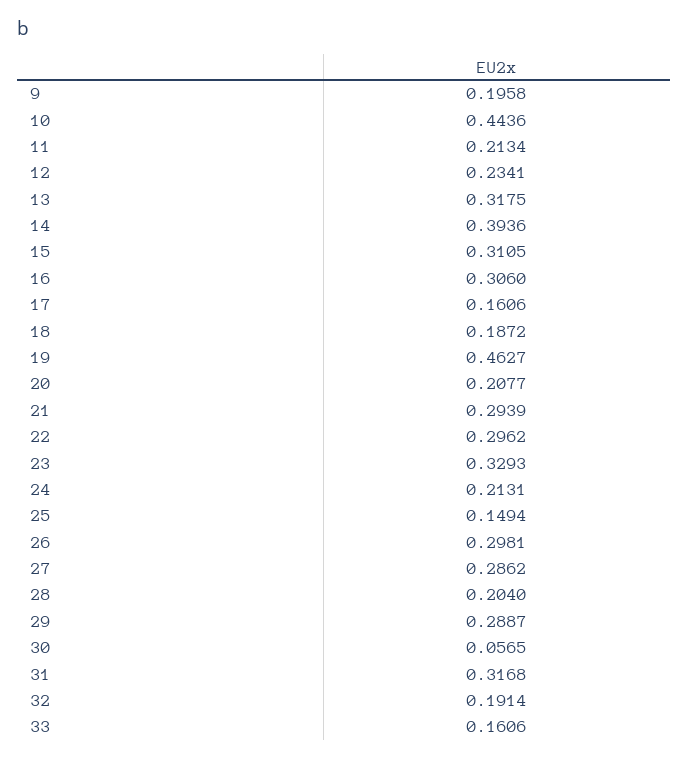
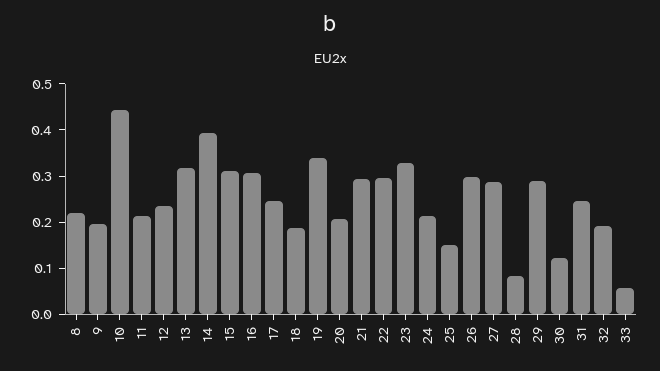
  {
    "9": 0.1958,
    "10": 0.4436,
    "11": 0.2134,
    "12": 0.2341,
    "13": 0.3175,
    "14": 0.3936,
    "15": 0.3105,
    "16": 0.306,
-   "17": 0.1606,
+   "17": 0.24,
    "18": 0.1872,
-   "19": 0.4627,
+   "19": 0.34,
    "20": 0.2077,
    "21": 0.2939,
    "22": 0.2962,
    "23": 0.3293,
    "24": 0.2131,
    "25": 0.1494,
    "26": 0.2981,
    "27": 0.2862,
-   "28": 0.204,
+   "28": 0.08,
    "29": 0.2887,
-   "30": 0.0565,
+   "30": 0.12,
-   "31": 0.3168,
+   "31": 0.24,
    "32": 0.1914,
-   "33": 0.1606
+   "33": 0.06,
+   "8": 0.22
  }

